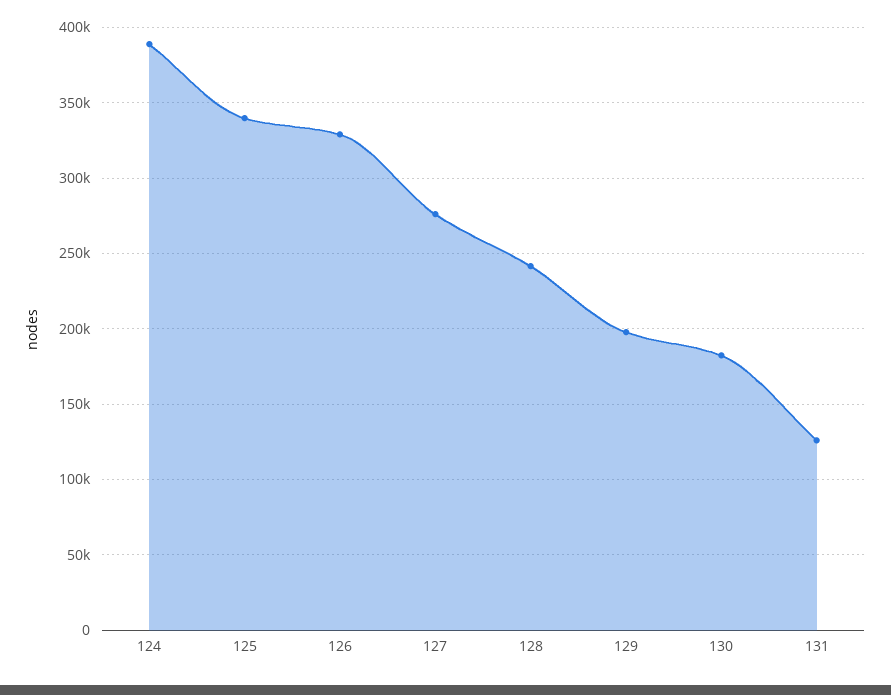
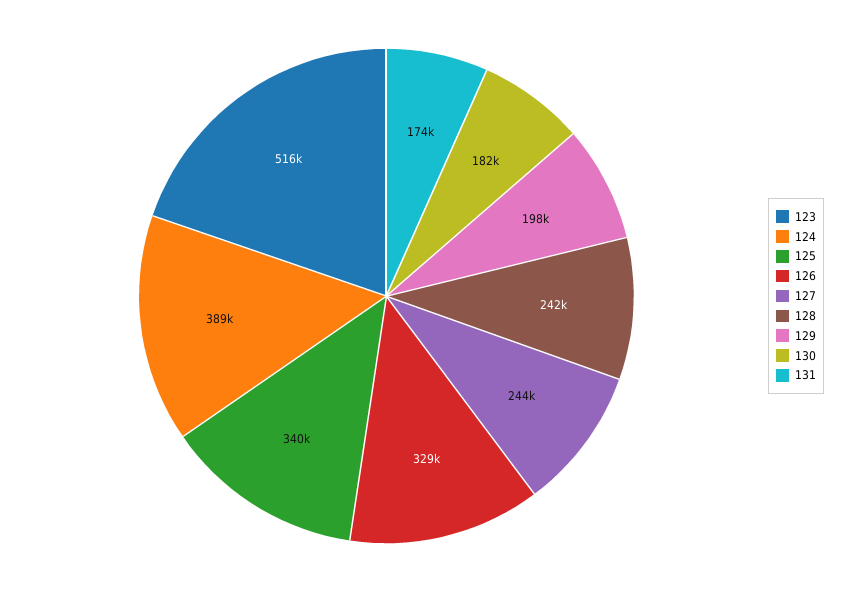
  {
    "124": 389000,
    "125": 340000,
    "126": 329000,
-   "127": 275000,
+   "127": 244000,
    "128": 242000,
    "129": 198000,
    "130": 182000,
-   "131": 125000
+   "131": 174000,
+   "123": 516000
  }

